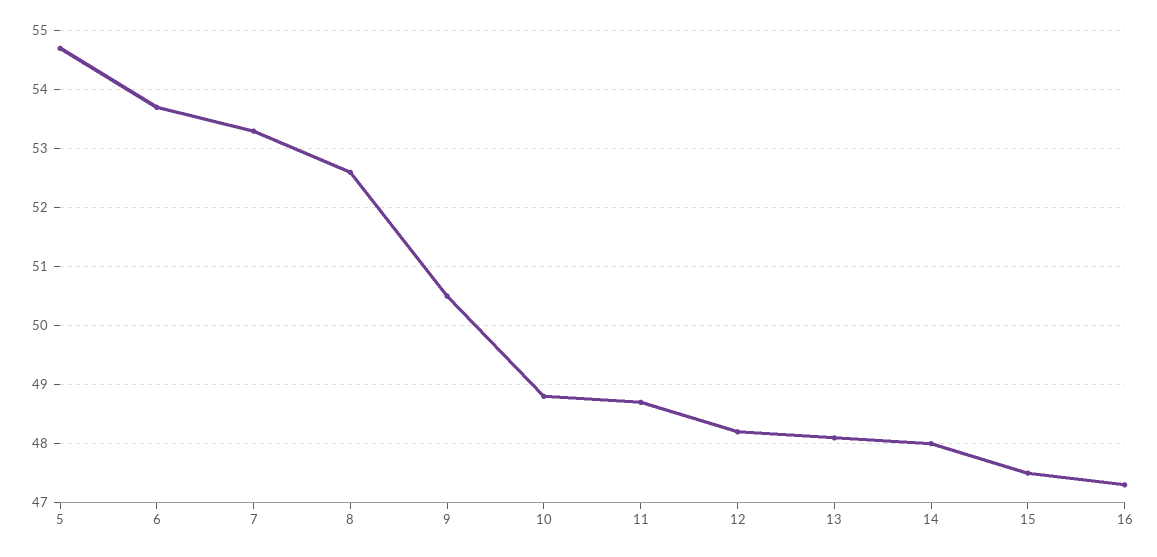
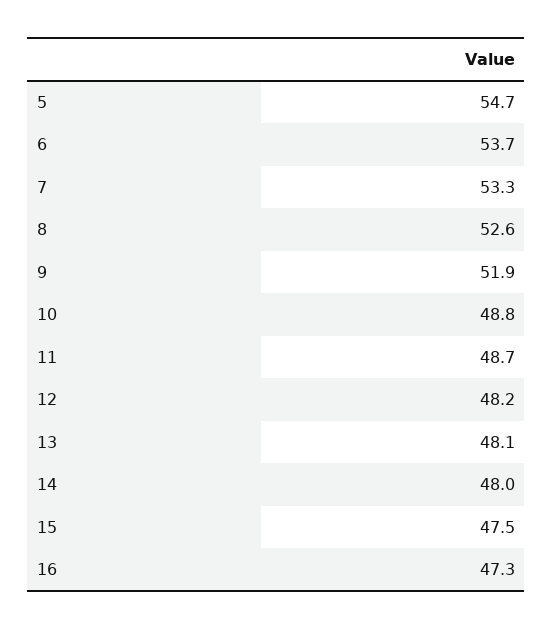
  {
    "5": 54.7,
    "6": 53.7,
    "7": 53.3,
    "8": 52.6,
-   "9": 50.5,
+   "9": 51.9,
    "10": 48.8,
    "11": 48.7,
    "12": 48.2,
    "13": 48.1,
    "14": 48,
    "15": 47.5,
    "16": 47.3
  }

